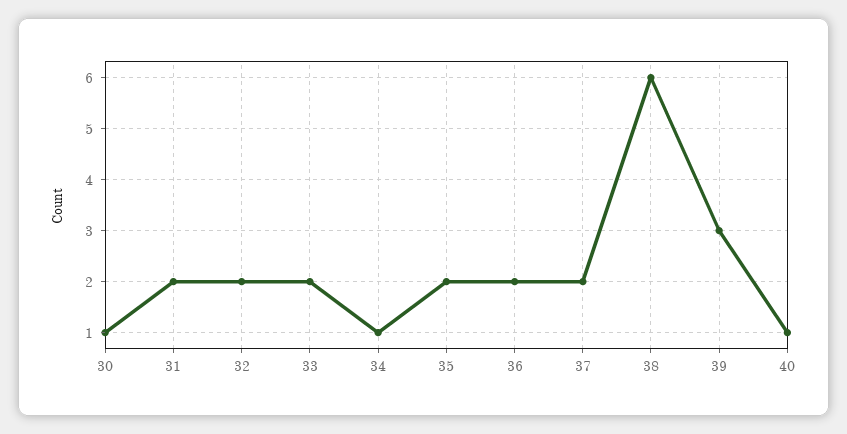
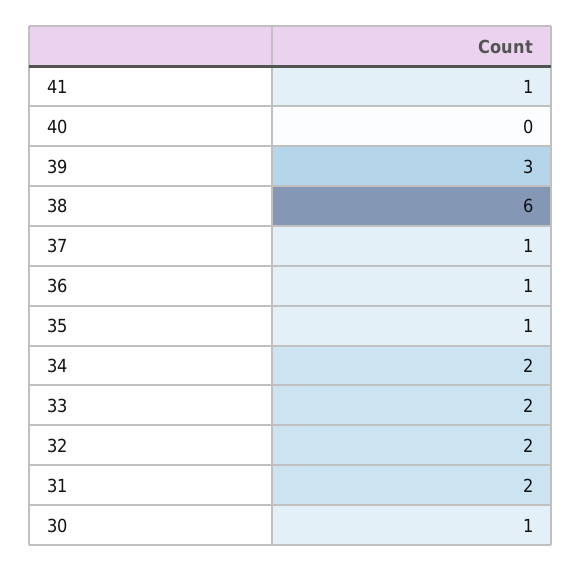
  {
    "30": 1,
    "31": 2,
    "32": 2,
    "33": 2,
-   "34": 1,
+   "34": 2,
-   "35": 2,
+   "35": 1,
-   "36": 2,
+   "36": 1,
-   "37": 2,
+   "37": 1,
    "38": 6,
    "39": 3,
-   "40": 1
+   "40": 0,
+   "41": 1
  }

